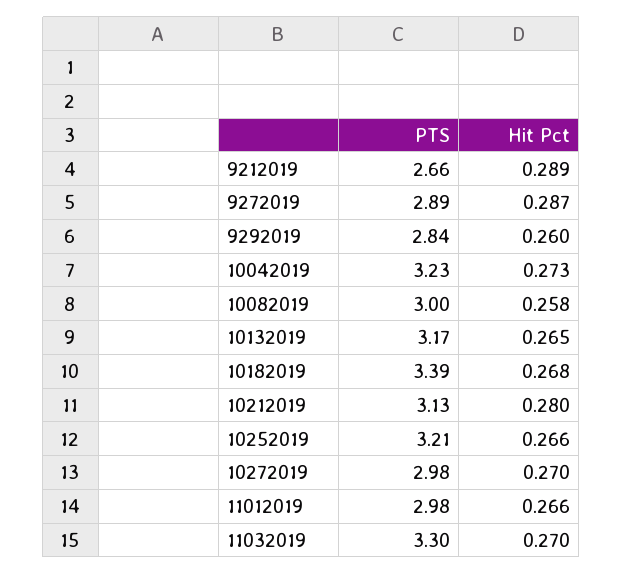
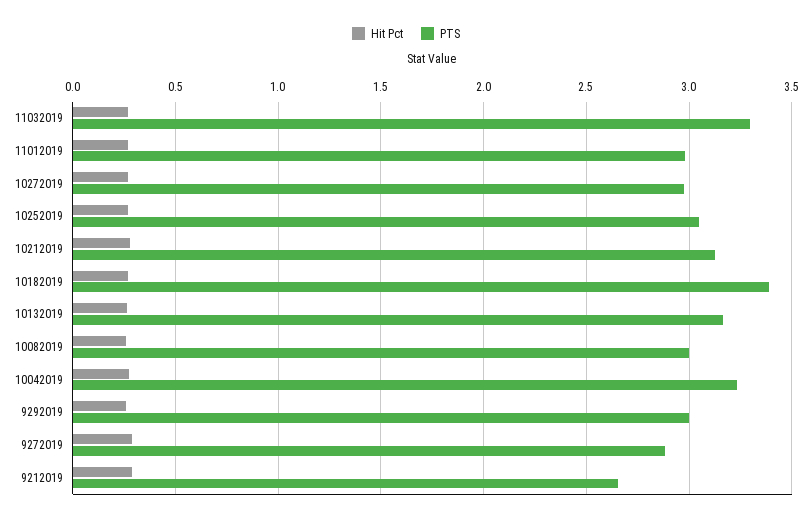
  {
    "PTS": {
      "9212019": 2.66,
      "9272019": 2.89,
-     "9292019": 2.84,
+     "9292019": 3,
      "10042019": 3.23,
      "10082019": 3,
      "10132019": 3.17,
      "10182019": 3.39,
      "10212019": 3.13,
-     "10252019": 3.21,
+     "10252019": 3.05,
      "10272019": 2.98,
      "11012019": 2.98,
      "11032019": 3.3
    },
    "Hit Pct": {
      "9212019": 0.289,
      "9272019": 0.287,
      "9292019": 0.26,
      "10042019": 0.273,
      "10082019": 0.258,
      "10132019": 0.265,
      "10182019": 0.268,
      "10212019": 0.28,
      "10252019": 0.266,
      "10272019": 0.27,
      "11012019": 0.266,
      "11032019": 0.27
    }
  }

